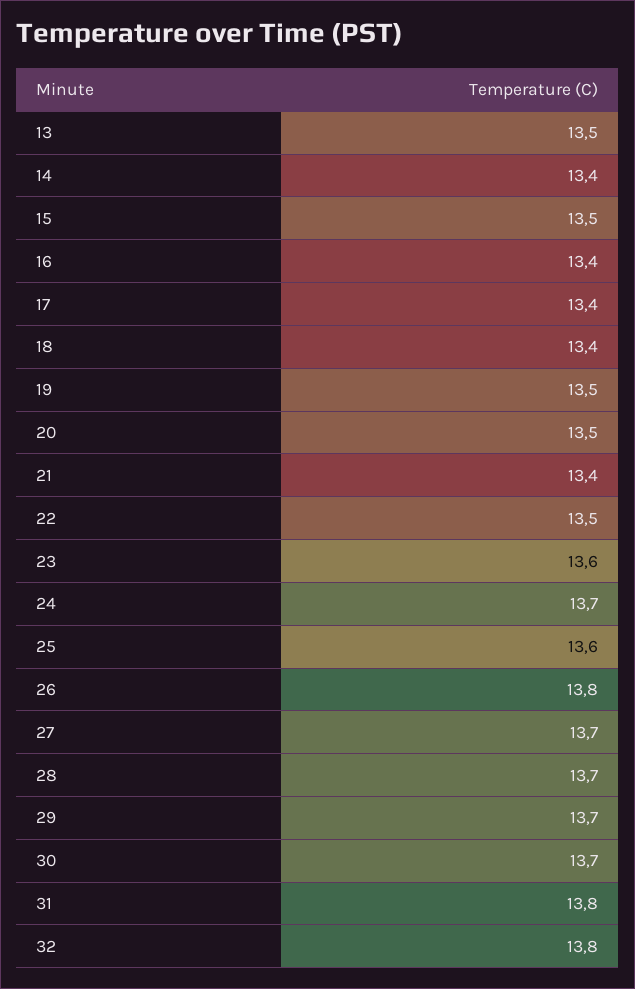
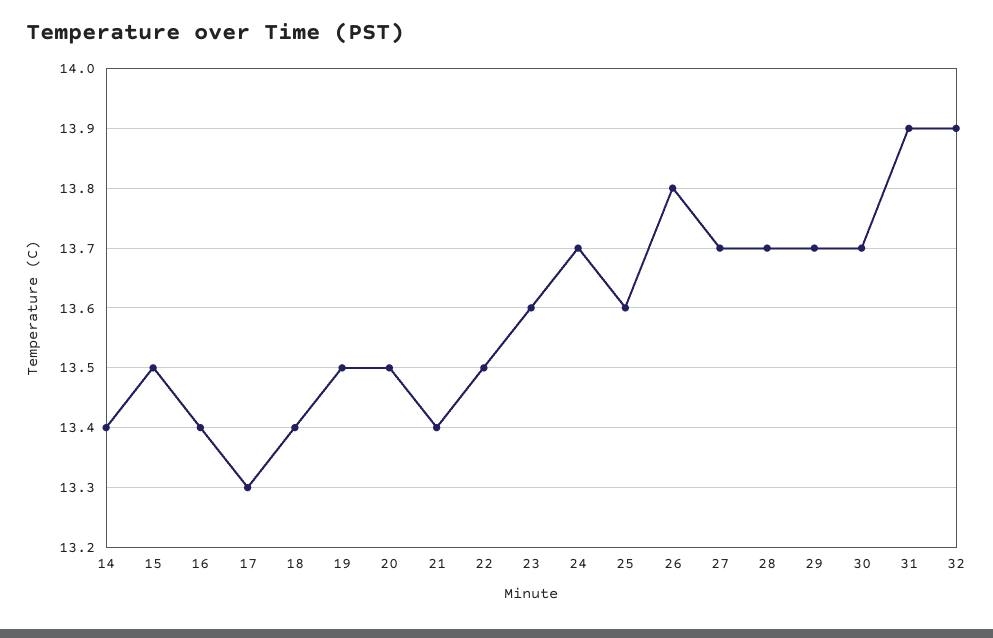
  {
-   "13": 13.5,
    "14": 13.4,
    "15": 13.5,
    "16": 13.4,
-   "17": 13.4,
+   "17": 13.3,
    "18": 13.4,
    "19": 13.5,
    "20": 13.5,
    "21": 13.4,
    "22": 13.5,
    "23": 13.6,
    "24": 13.7,
    "25": 13.6,
    "26": 13.8,
    "27": 13.7,
    "28": 13.7,
    "29": 13.7,
    "30": 13.7,
-   "31": 13.8,
+   "31": 13.9,
-   "32": 13.8
+   "32": 13.9
  }

